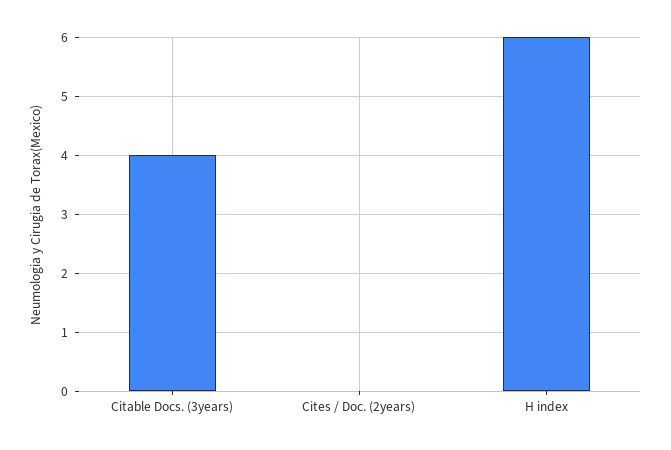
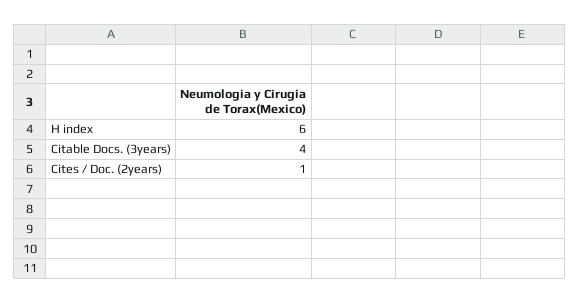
  {
    "Citable Docs. (3years)": 4,
-   "Cites / Doc. (2years)": 0,
+   "Cites / Doc. (2years)": 1,
    "H index": 6
  }

